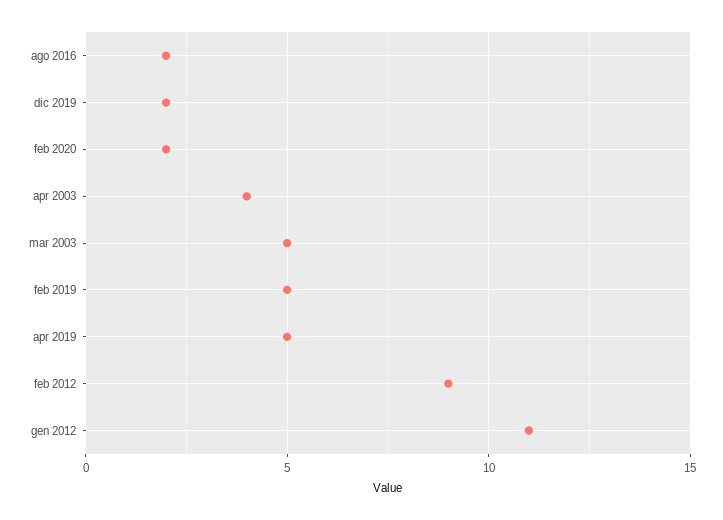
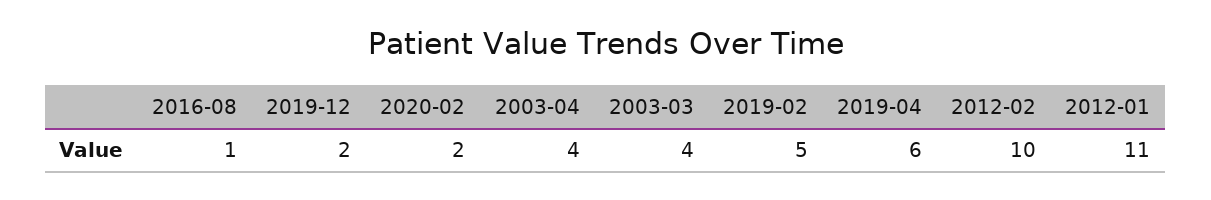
  {
-   "ago 2016": 2,
+   "ago 2016": 1,
    "dic 2019": 2,
    "feb 2020": 2,
    "apr 2003": 4,
-   "mar 2003": 5,
+   "mar 2003": 4,
    "feb 2019": 5,
-   "apr 2019": 5,
+   "apr 2019": 6,
-   "feb 2012": 9,
+   "feb 2012": 10,
    "gen 2012": 11
  }

